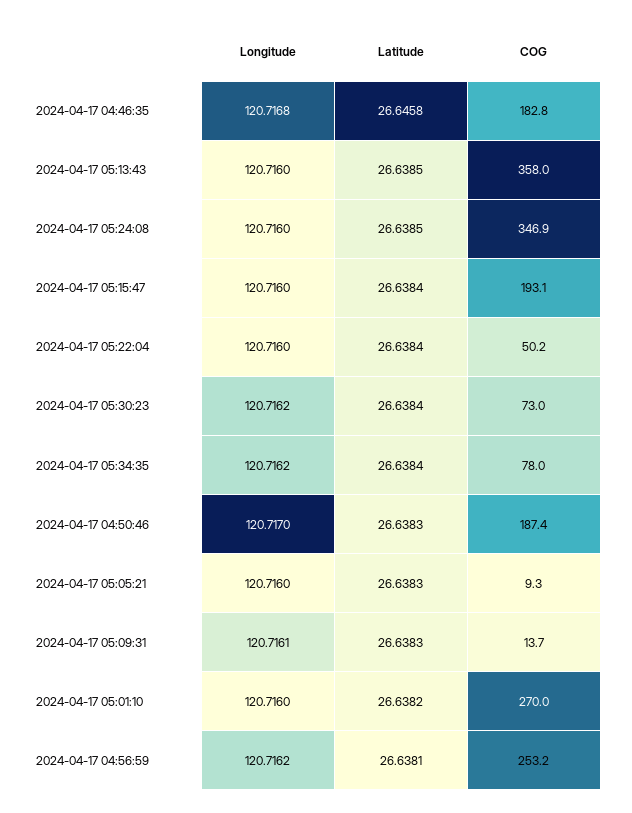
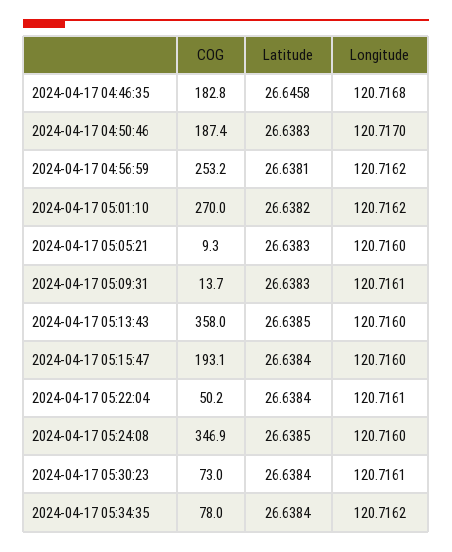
  {
    "Longitude": {
      "2024-04-17 04:46:35": 120.7168,
      "2024-04-17 05:13:43": 120.716,
      "2024-04-17 05:24:08": 120.716,
      "2024-04-17 05:15:47": 120.716,
-     "2024-04-17 05:22:04": 120.716,
+     "2024-04-17 05:22:04": 120.7161,
-     "2024-04-17 05:30:23": 120.7162,
+     "2024-04-17 05:30:23": 120.7161,
      "2024-04-17 05:34:35": 120.7162,
      "2024-04-17 04:50:46": 120.717,
      "2024-04-17 05:05:21": 120.716,
      "2024-04-17 05:09:31": 120.7161,
-     "2024-04-17 05:01:10": 120.716,
+     "2024-04-17 05:01:10": 120.7162,
      "2024-04-17 04:56:59": 120.7162
    },
    "Latitude": {
      "2024-04-17 04:46:35": 26.6458,
      "2024-04-17 05:13:43": 26.6385,
      "2024-04-17 05:24:08": 26.6385,
      "2024-04-17 05:15:47": 26.6384,
      "2024-04-17 05:22:04": 26.6384,
      "2024-04-17 05:30:23": 26.6384,
      "2024-04-17 05:34:35": 26.6384,
      "2024-04-17 04:50:46": 26.6383,
      "2024-04-17 05:05:21": 26.6383,
      "2024-04-17 05:09:31": 26.6383,
      "2024-04-17 05:01:10": 26.6382,
      "2024-04-17 04:56:59": 26.6381
    },
    "COG": {
      "2024-04-17 04:46:35": 182.8,
      "2024-04-17 05:13:43": 358,
      "2024-04-17 05:24:08": 346.9,
      "2024-04-17 05:15:47": 193.1,
      "2024-04-17 05:22:04": 50.2,
      "2024-04-17 05:30:23": 73,
      "2024-04-17 05:34:35": 78,
      "2024-04-17 04:50:46": 187.4,
      "2024-04-17 05:05:21": 9.3,
      "2024-04-17 05:09:31": 13.7,
      "2024-04-17 05:01:10": 270,
      "2024-04-17 04:56:59": 253.2
    }
  }

